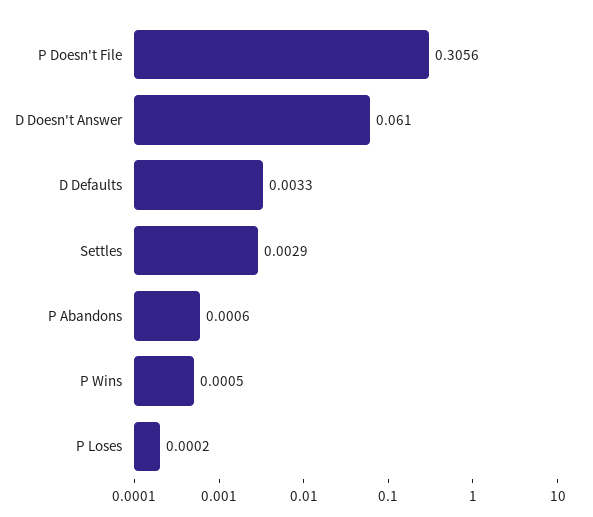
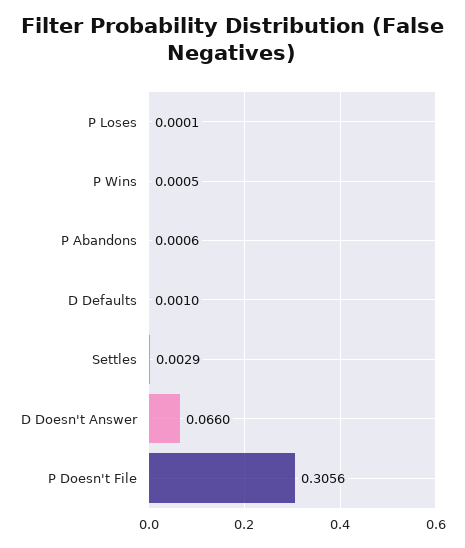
  {
    "P Doesn't File": 0.3056,
-   "D Doesn't Answer": 0.061,
+   "D Doesn't Answer": 0.066,
-   "D Defaults": 0.0033,
+   "D Defaults": 0.001,
    "Settles": 0.0029,
    "P Abandons": 0.0006,
    "P Wins": 0.0005,
-   "P Loses": 0.0002
+   "P Loses": 0.0001
  }

